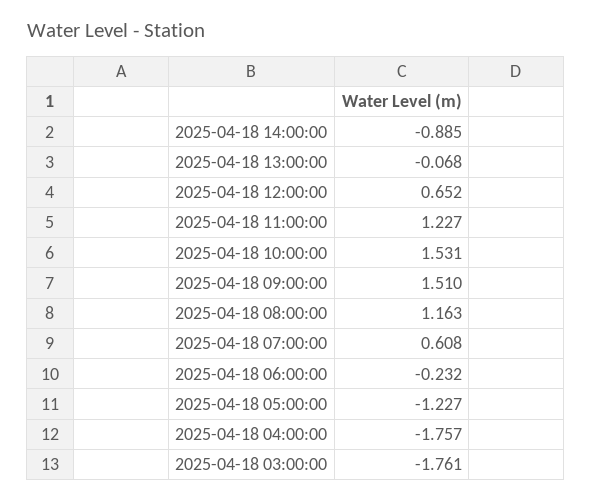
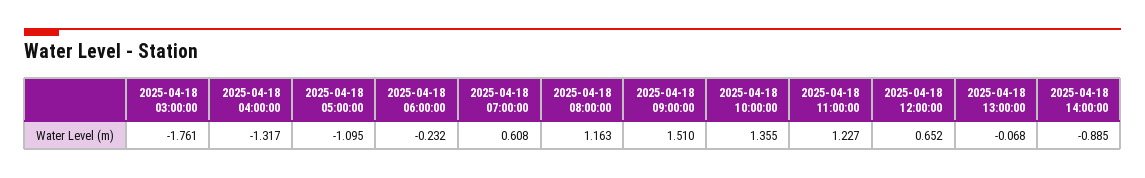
  {
    "2025-04-18 14:00:00": -0.885,
    "2025-04-18 13:00:00": -0.068,
    "2025-04-18 12:00:00": 0.652,
    "2025-04-18 11:00:00": 1.227,
-   "2025-04-18 10:00:00": 1.531,
+   "2025-04-18 10:00:00": 1.355,
    "2025-04-18 09:00:00": 1.51,
    "2025-04-18 08:00:00": 1.163,
    "2025-04-18 07:00:00": 0.608,
    "2025-04-18 06:00:00": -0.232,
-   "2025-04-18 05:00:00": -1.227,
+   "2025-04-18 05:00:00": -1.095,
-   "2025-04-18 04:00:00": -1.757,
+   "2025-04-18 04:00:00": -1.317,
    "2025-04-18 03:00:00": -1.761
  }

